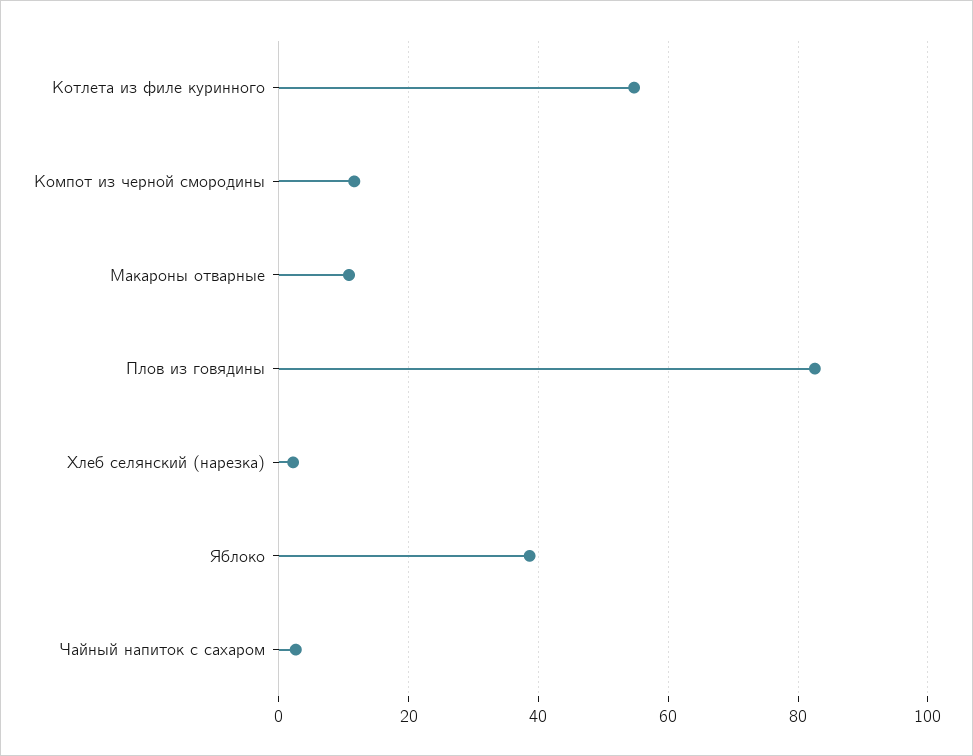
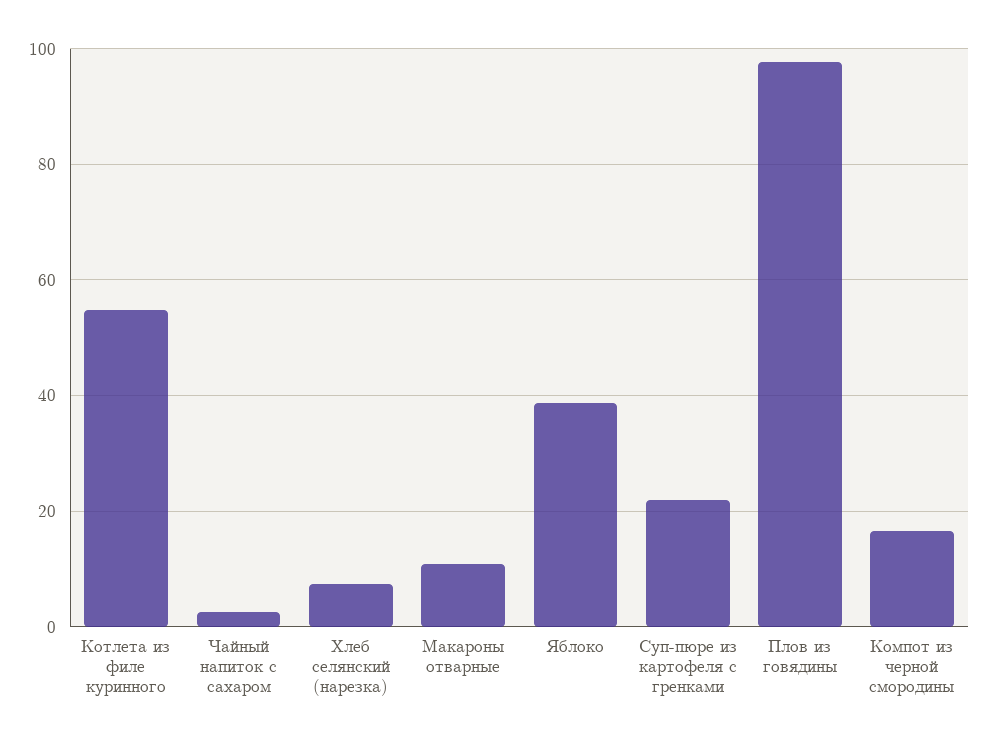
  {
    "Котлета из филе куринного": 54,
-   "Компот из черной смородины": 12,
+   "Компот из черной смородины": 16,
    "Макароны отварные": 10,
-   "Плов из говядины": 82,
+   "Плов из говядины": 98,
-   "Хлеб селянский (нарезка)": 2,
+   "Хлеб селянский (нарезка)": 8,
    "Яблоко": 38,
-   "Чайный напиток с сахаром": 2
+   "Чайный напиток с сахаром": 2,
+   "Суп-пюре из картофеля с гренками": 22
  }

